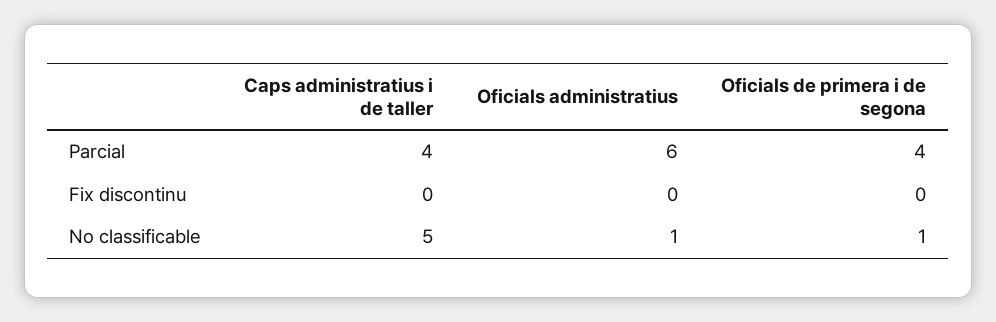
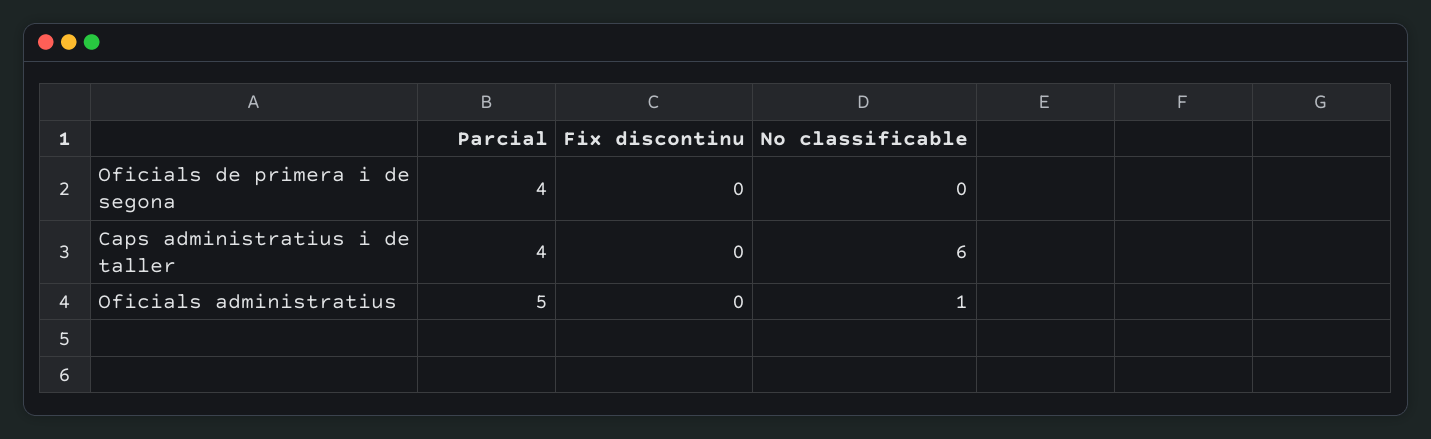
  {
    "Caps administratius i de taller": {
      "Parcial": 4,
      "Fix discontinu": 0,
-     "No classificable": 5
+     "No classificable": 6
    },
    "Oficials administratius": {
-     "Parcial": 6,
+     "Parcial": 5,
      "Fix discontinu": 0,
      "No classificable": 1
    },
    "Oficials de primera i de segona": {
      "Parcial": 4,
      "Fix discontinu": 0,
-     "No classificable": 1
+     "No classificable": 0
    }
  }

